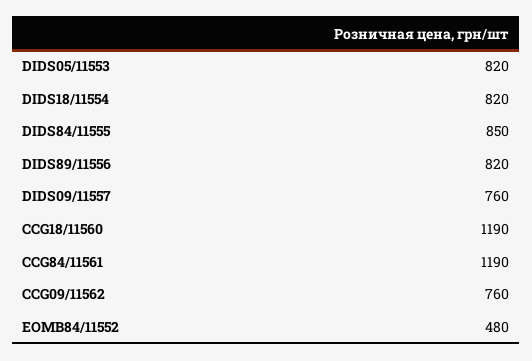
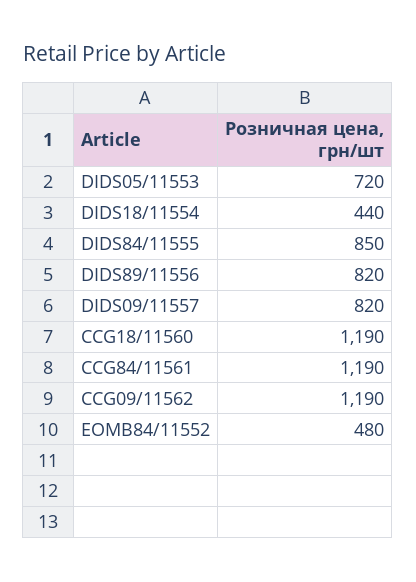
  {
-   "DIDS05/11553": 820,
+   "DIDS05/11553": 720,
-   "DIDS18/11554": 820,
+   "DIDS18/11554": 440,
    "DIDS84/11555": 850,
    "DIDS89/11556": 820,
-   "DIDS09/11557": 760,
+   "DIDS09/11557": 820,
    "CCG18/11560": 1190,
    "CCG84/11561": 1190,
-   "CCG09/11562": 760,
+   "CCG09/11562": 1190,
    "EOMB84/11552": 480
  }

